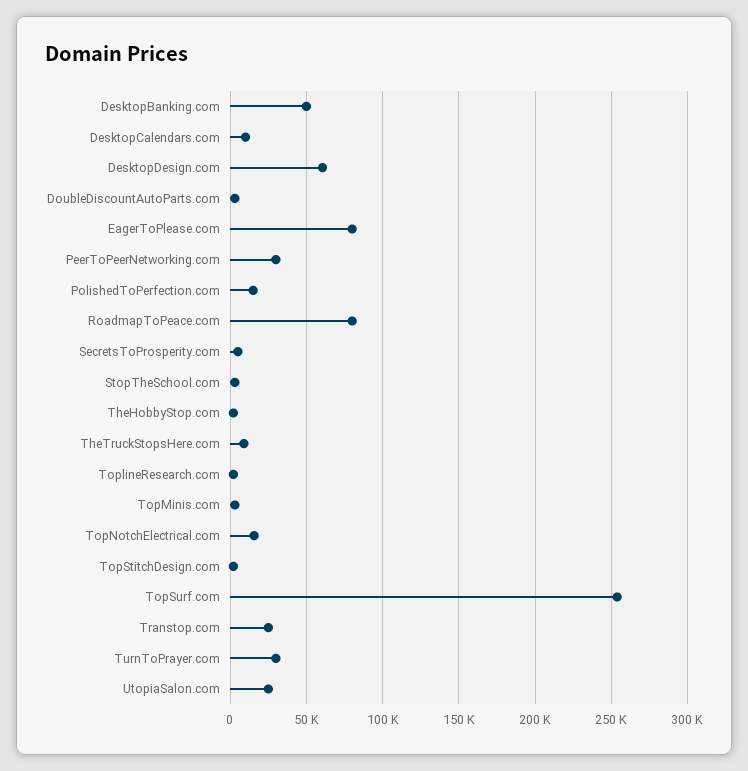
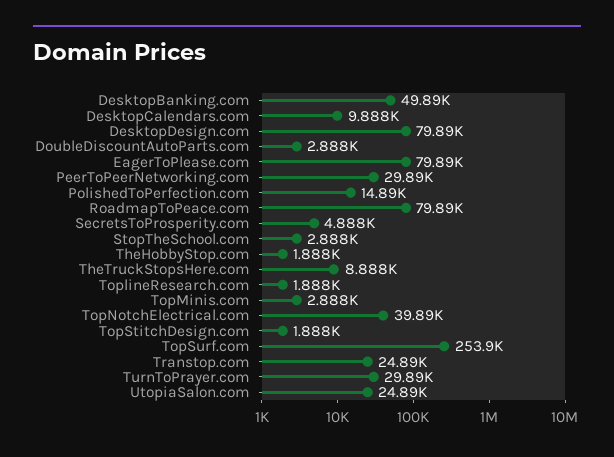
  {
    "DesktopBanking.com": 49890,
    "DesktopCalendars.com": 9888,
-   "DesktopDesign.com": 60000,
+   "DesktopDesign.com": 79890,
    "DoubleDiscountAutoParts.com": 2888,
    "EagerToPlease.com": 79890,
    "PeerToPeerNetworking.com": 29890,
    "PolishedToPerfection.com": 14890,
    "RoadmapToPeace.com": 79890,
    "SecretsToProsperity.com": 4888,
    "StopTheSchool.com": 2888,
    "TheHobbyStop.com": 1888,
    "TheTruckStopsHere.com": 8888,
    "ToplineResearch.com": 1888,
    "TopMinis.com": 2888,
-   "TopNotchElectrical.com": 15000,
+   "TopNotchElectrical.com": 39890,
    "TopStitchDesign.com": 1888,
    "TopSurf.com": 253900,
    "Transtop.com": 24890,
    "TurnToPrayer.com": 29890,
    "UtopiaSalon.com": 24890
  }

